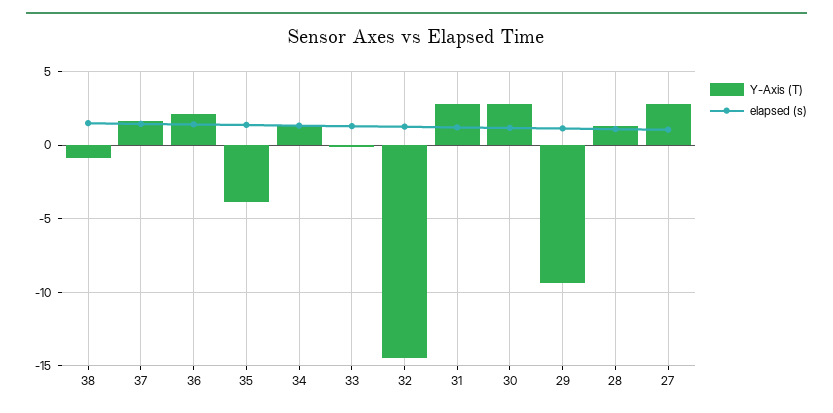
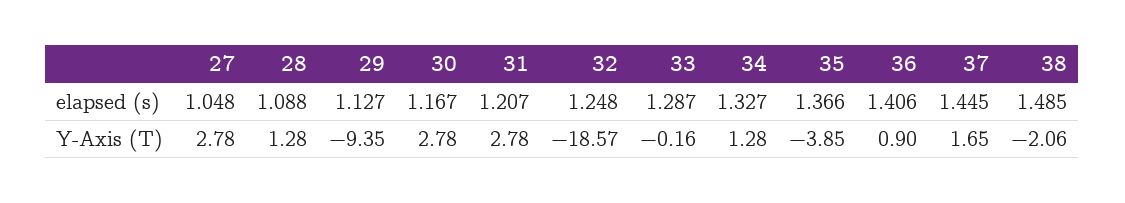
  {
    "Y-Axis (T)": {
-     "38": -1,
+     "38": -2.06,
      "37": 1.65,
-     "36": 2,
+     "36": 0.9,
      "35": -3.85,
      "34": 1.28,
      "33": -0.16,
-     "32": -14.5,
+     "32": -18.57,
      "31": 2.78,
      "30": 2.78,
      "29": -9.35,
      "28": 1.28,
      "27": 2.78
    },
    "elapsed (s)": {
      "38": 1.485,
      "37": 1.445,
      "36": 1.406,
      "35": 1.366,
      "34": 1.327,
      "33": 1.287,
      "32": 1.248,
      "31": 1.207,
      "30": 1.167,
      "29": 1.127,
      "28": 1.088,
      "27": 1.048
    }
  }

